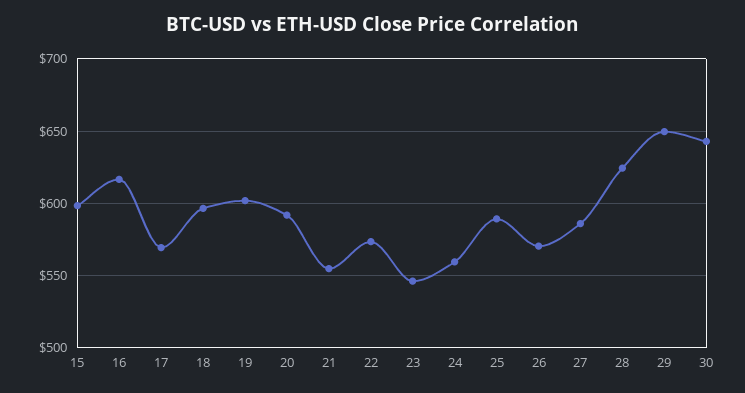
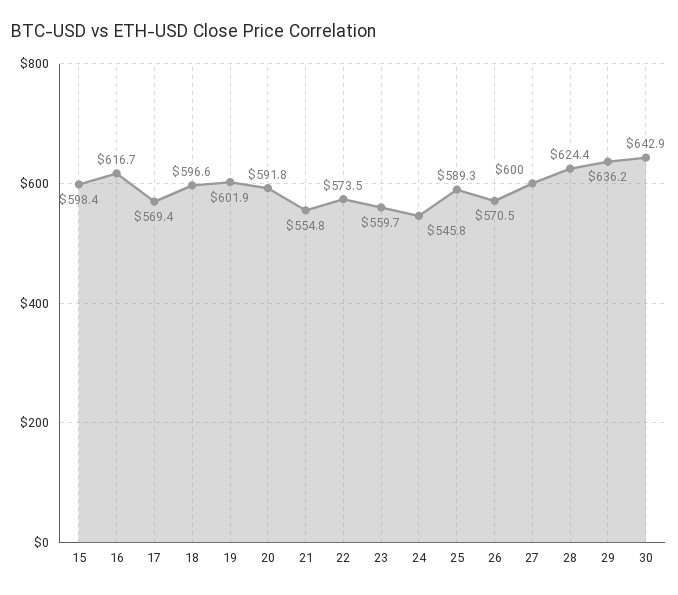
  {
    "15": 598.4,
    "16": 616.7,
    "17": 569.4,
    "18": 596.6,
    "19": 601.9,
    "20": 591.8,
    "21": 554.8,
    "22": 573.5,
-   "23": 545,
+   "23": 559.7,
-   "24": 560,
+   "24": 545.8,
    "25": 589.3,
    "26": 570.5,
-   "27": 585,
+   "27": 600,
    "28": 624.4,
-   "29": 650,
+   "29": 636.2,
    "30": 642.9
  }

